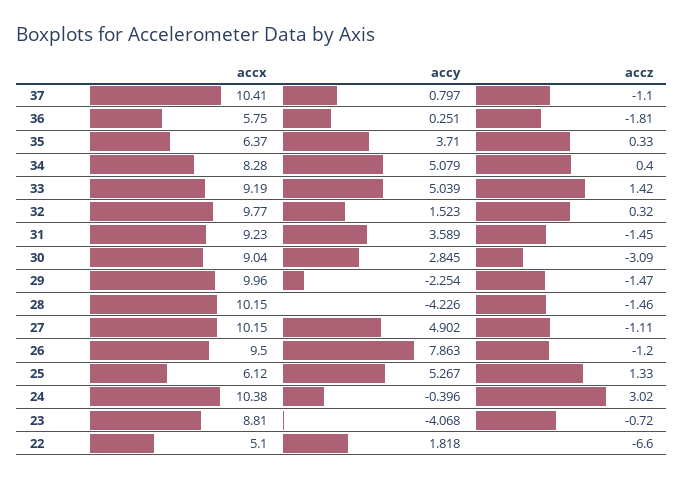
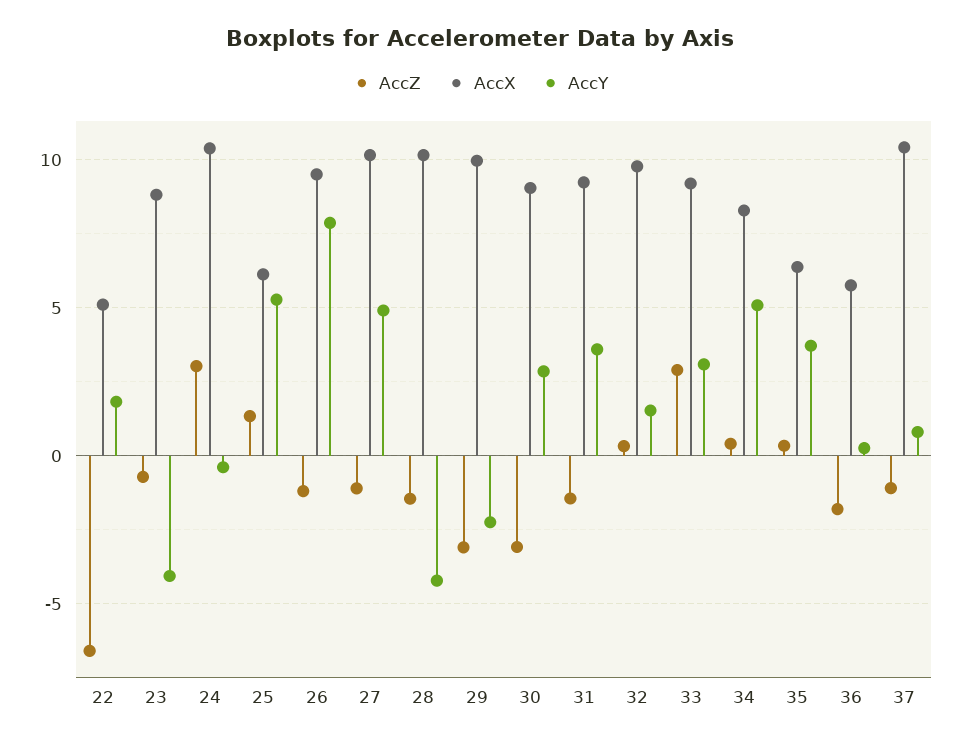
  {
    "accx": {
      "37": 10.41,
      "36": 5.75,
      "35": 6.37,
      "34": 8.28,
      "33": 9.19,
      "32": 9.77,
      "31": 9.23,
      "30": 9.04,
      "29": 9.96,
      "28": 10.15,
      "27": 10.15,
      "26": 9.5,
      "25": 6.12,
      "24": 10.38,
      "23": 8.81,
      "22": 5.1
    },
    "accy": {
      "37": 0.797,
      "36": 0.251,
      "35": 3.71,
      "34": 5.079,
-     "33": 5.039,
+     "33": 3,
      "32": 1.523,
      "31": 3.589,
      "30": 2.845,
      "29": -2.254,
      "28": -4.226,
      "27": 4.902,
      "26": 7.863,
      "25": 5.267,
      "24": -0.396,
      "23": -4.068,
      "22": 1.818
    },
    "accz": {
      "37": -1.1,
      "36": -1.81,
      "35": 0.33,
      "34": 0.4,
-     "33": 1.42,
+     "33": 3,
      "32": 0.32,
      "31": -1.45,
      "30": -3.09,
-     "29": -1.47,
+     "29": -3,
      "28": -1.46,
      "27": -1.11,
      "26": -1.2,
      "25": 1.33,
      "24": 3.02,
      "23": -0.72,
      "22": -6.6
    }
  }

